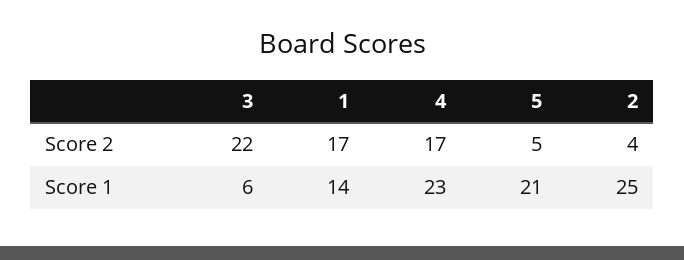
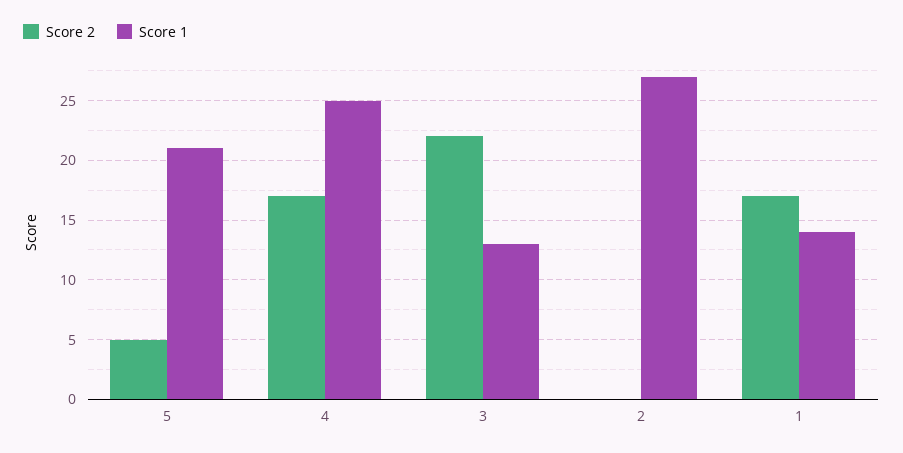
  {
    "Score 2": {
      "3": 22,
      "1": 17,
      "4": 17,
      "5": 5,
-     "2": 4
+     "2": 0
    },
    "Score 1": {
-     "3": 6,
+     "3": 13,
      "1": 14,
-     "4": 23,
+     "4": 25,
      "5": 21,
-     "2": 25
+     "2": 27
    }
  }

